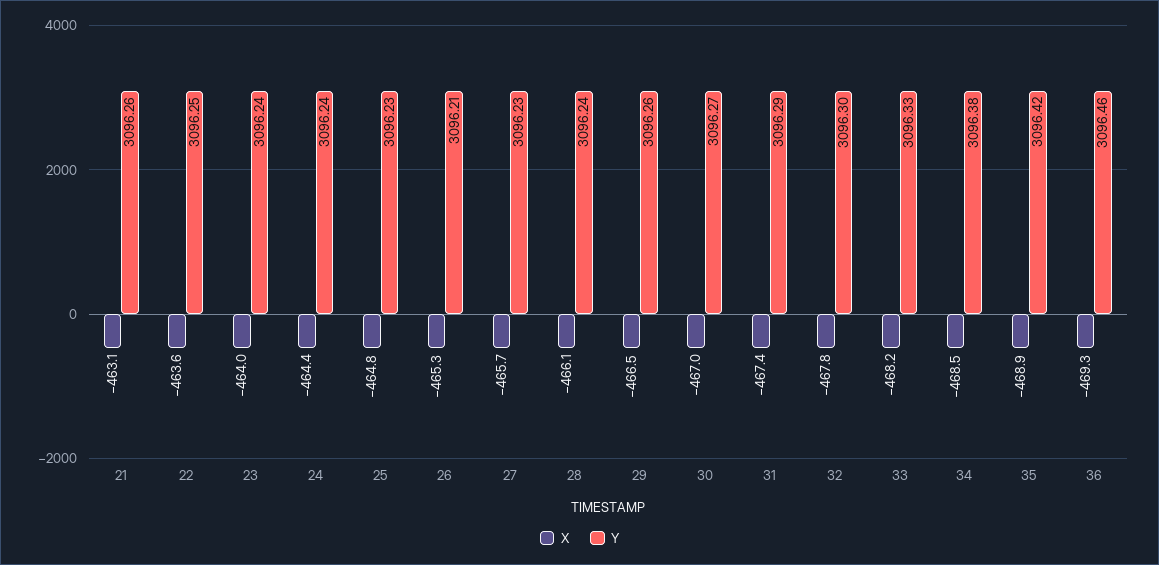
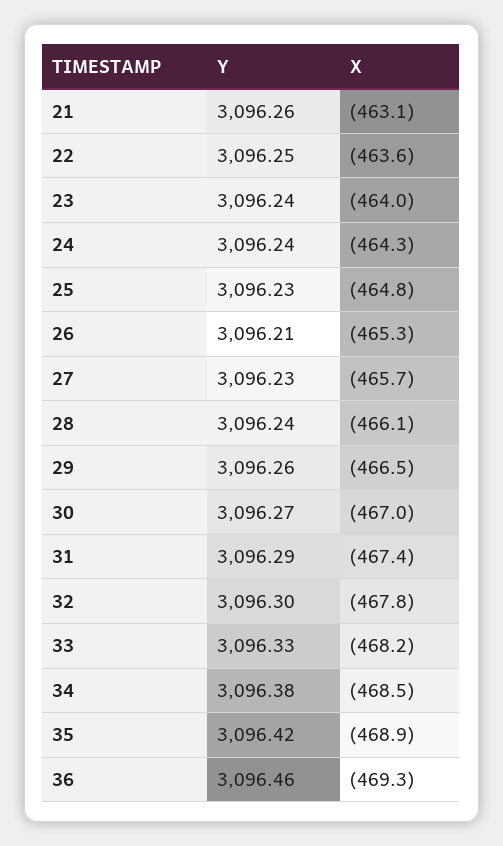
  {
    "X": {
      "21": -463.1,
      "22": -463.6,
      "23": -464,
-     "24": -464.4,
+     "24": -464.3,
      "25": -464.8,
      "26": -465.3,
      "27": -465.7,
      "28": -466.1,
      "29": -466.5,
      "30": -467,
      "31": -467.4,
      "32": -467.8,
      "33": -468.2,
      "34": -468.5,
      "35": -468.9,
      "36": -469.3
    },
    "Y": {
      "21": 3096.26,
      "22": 3096.25,
      "23": 3096.24,
      "24": 3096.24,
      "25": 3096.23,
      "26": 3096.21,
      "27": 3096.23,
      "28": 3096.24,
      "29": 3096.26,
      "30": 3096.27,
      "31": 3096.29,
      "32": 3096.3,
      "33": 3096.33,
      "34": 3096.38,
      "35": 3096.42,
      "36": 3096.46
    }
  }

